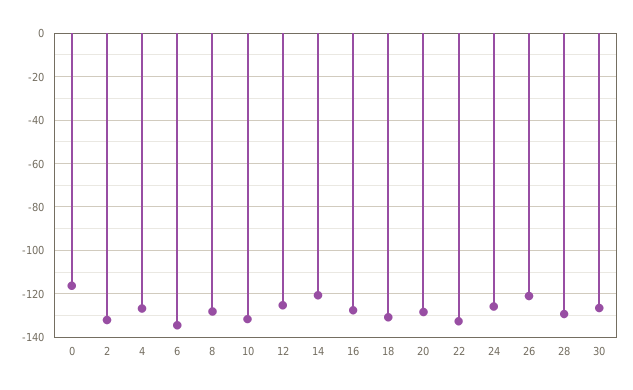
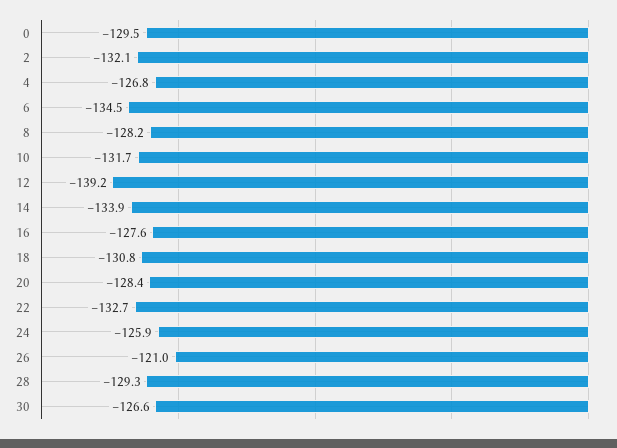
  {
-   "0": -115,
+   "0": -129.5,
    "2": -132.1,
    "4": -126.8,
    "6": -134.5,
    "8": -128.2,
    "10": -131.7,
-   "12": -125,
+   "12": -139.2,
-   "14": -120,
+   "14": -133.9,
    "16": -127.6,
    "18": -130.8,
    "20": -128.4,
    "22": -132.7,
    "24": -125.9,
    "26": -121,
    "28": -129.3,
    "30": -126.6
  }

